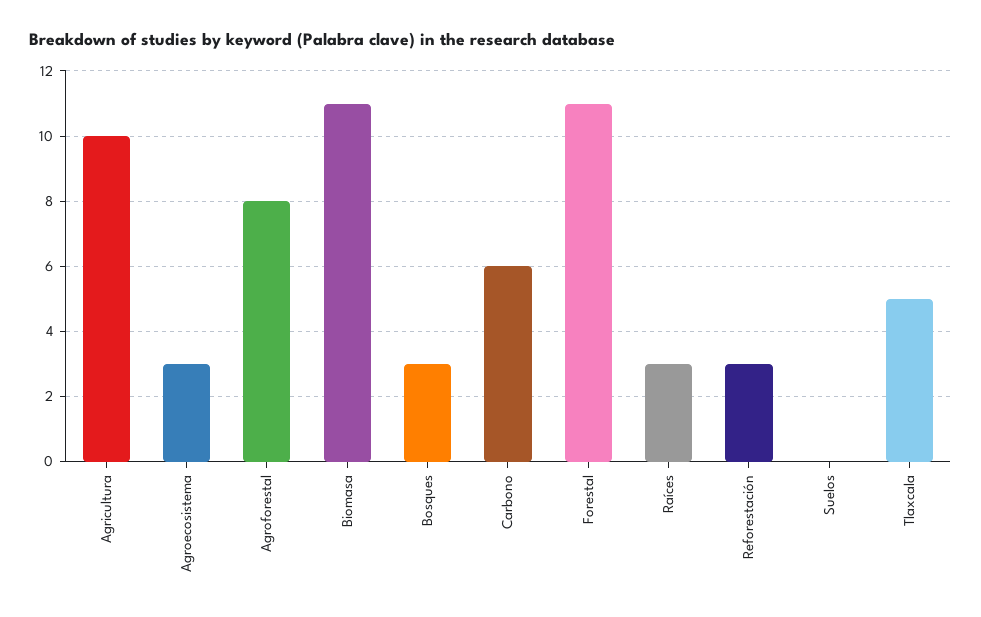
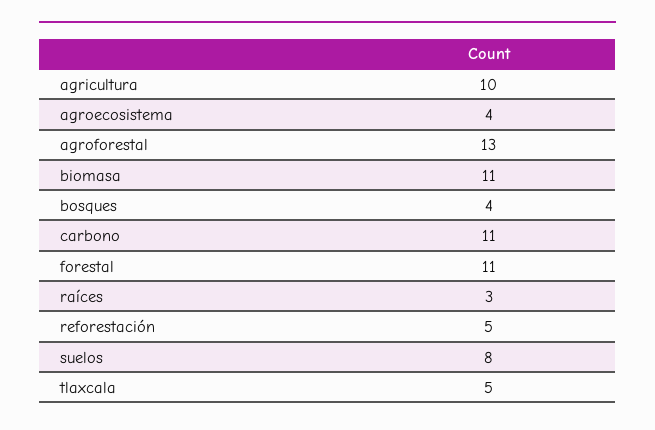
  {
    "Agricultura": 10,
-   "Agroecosistema": 3,
+   "Agroecosistema": 4,
-   "Agroforestal": 8,
+   "Agroforestal": 13,
    "Biomasa": 11,
-   "Bosques": 3,
+   "Bosques": 4,
-   "Carbono": 6,
+   "Carbono": 11,
    "Forestal": 11,
    "Raíces": 3,
-   "Reforestación": 3,
+   "Reforestación": 5,
-   "Suelos": 0,
+   "Suelos": 8,
    "Tlaxcala": 5
  }

